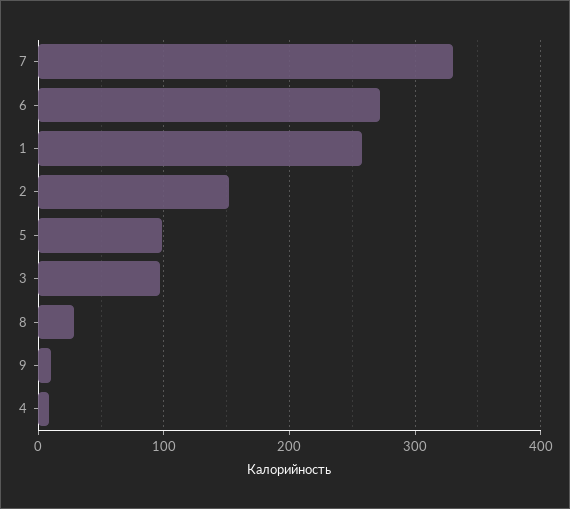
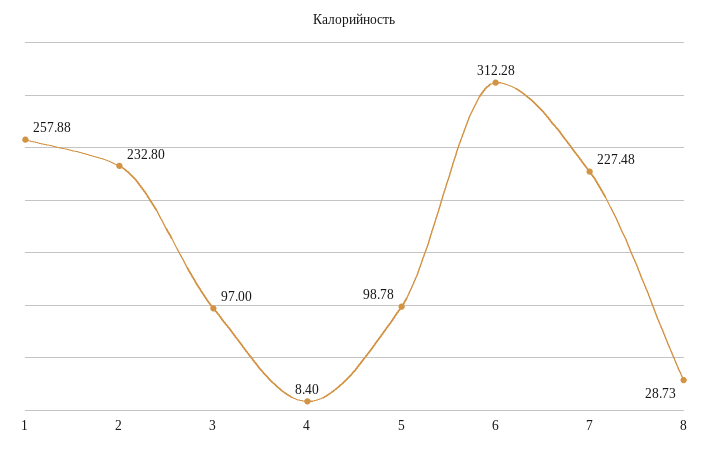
  {
-   "7": 330,
+   "7": 227.48,
-   "6": 270,
+   "6": 312.28,
    "1": 257.88,
-   "2": 150,
+   "2": 232.8,
    "5": 98.78,
    "3": 97,
    "8": 28.73,
-   "9": 10,
    "4": 8.4
  }

